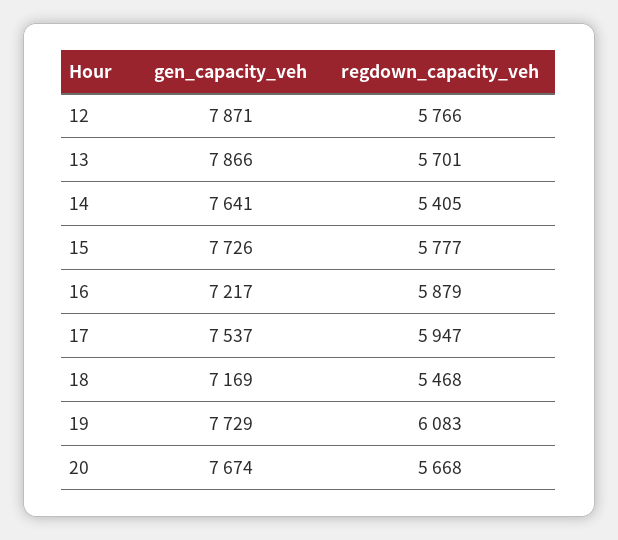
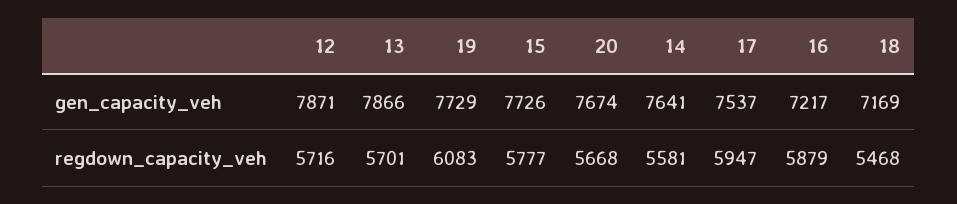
  {
    "gen_capacity_veh": {
      "12": 7871,
      "13": 7866,
      "14": 7641,
      "15": 7726,
      "16": 7217,
      "17": 7537,
      "18": 7169,
      "19": 7729,
      "20": 7674
    },
    "regdown_capacity_veh": {
-     "12": 5766,
+     "12": 5716,
      "13": 5701,
-     "14": 5405,
+     "14": 5581,
      "15": 5777,
      "16": 5879,
      "17": 5947,
      "18": 5468,
      "19": 6083,
      "20": 5668
    }
  }

